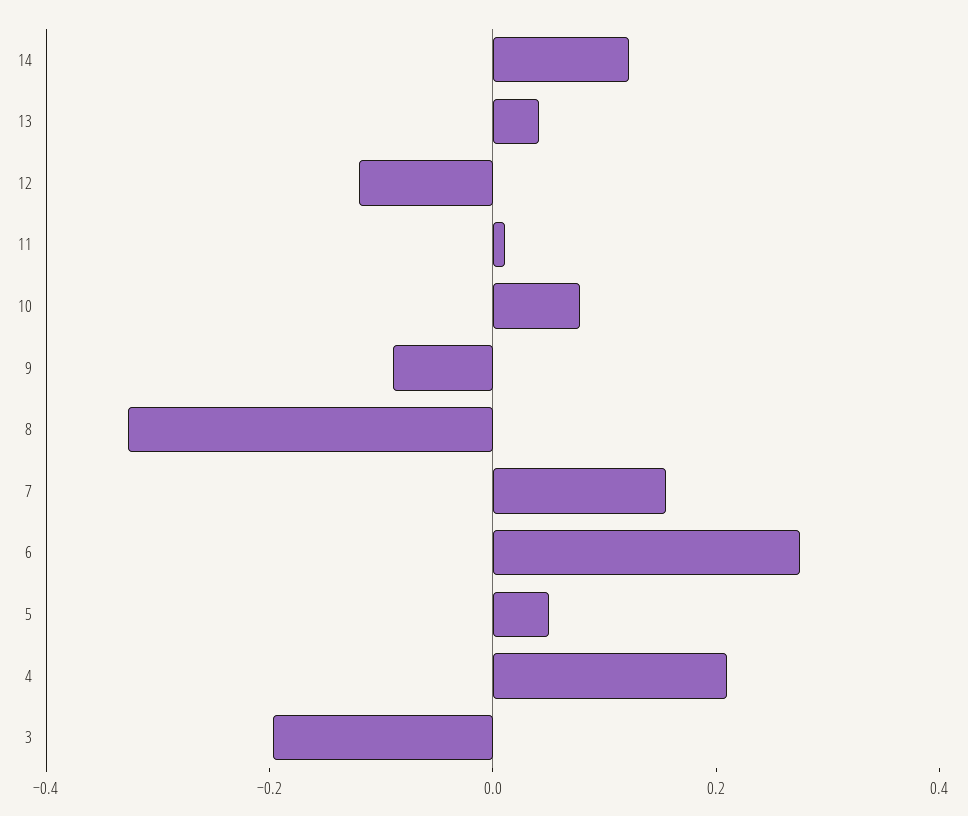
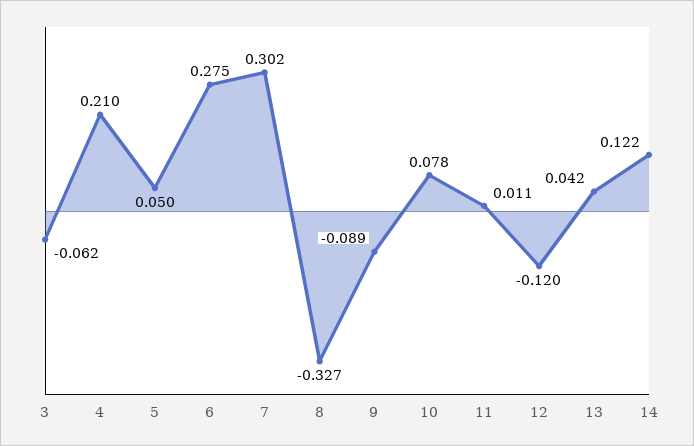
  {
    "14": 0.122,
    "13": 0.042,
    "12": -0.12,
    "11": 0.011,
    "10": 0.078,
    "9": -0.089,
    "8": -0.327,
-   "7": 0.15,
+   "7": 0.302,
    "6": 0.275,
    "5": 0.05,
    "4": 0.21,
-   "3": -0.2
+   "3": -0.062
  }

